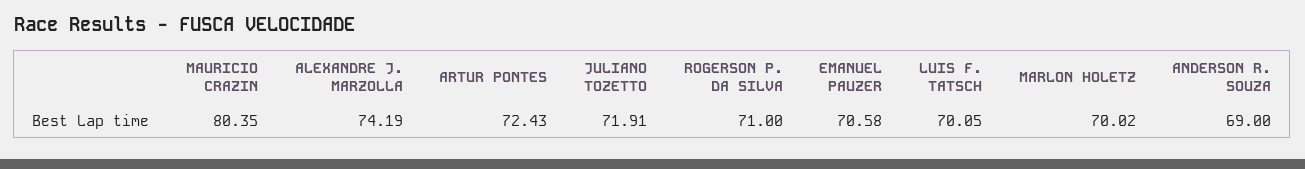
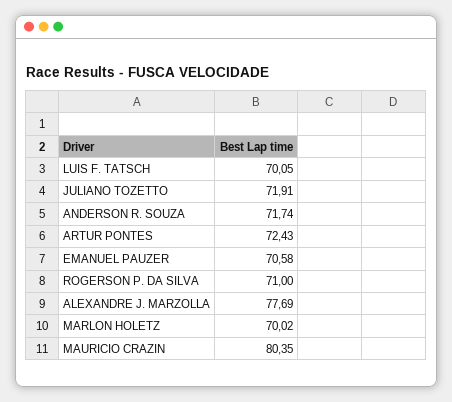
  {
    "MAURICIO CRAZIN": 80.35,
-   "ALEXANDRE J. MARZOLLA": 74.19,
+   "ALEXANDRE J. MARZOLLA": 77.69,
    "ARTUR PONTES": 72.43,
    "JULIANO TOZETTO": 71.91,
    "ROGERSON P. DA SILVA": 71,
    "EMANUEL PAUZER": 70.58,
    "LUIS F. TATSCH": 70.05,
    "MARLON HOLETZ": 70.02,
-   "ANDERSON R. SOUZA": 69
+   "ANDERSON R. SOUZA": 71.74
  }

